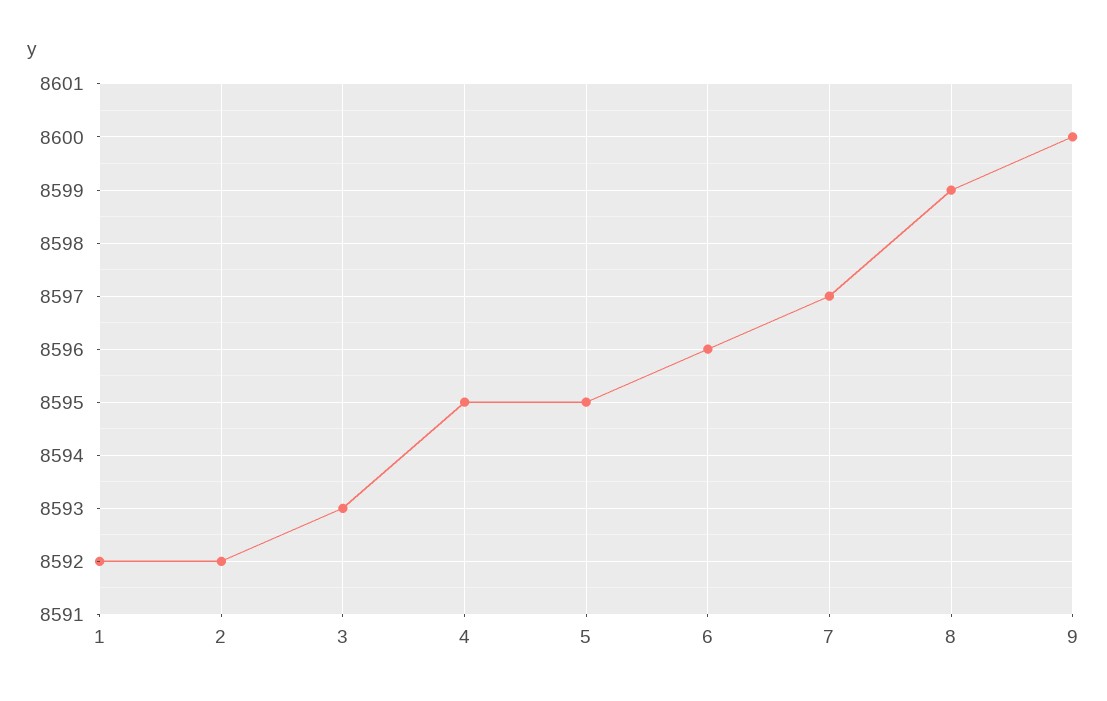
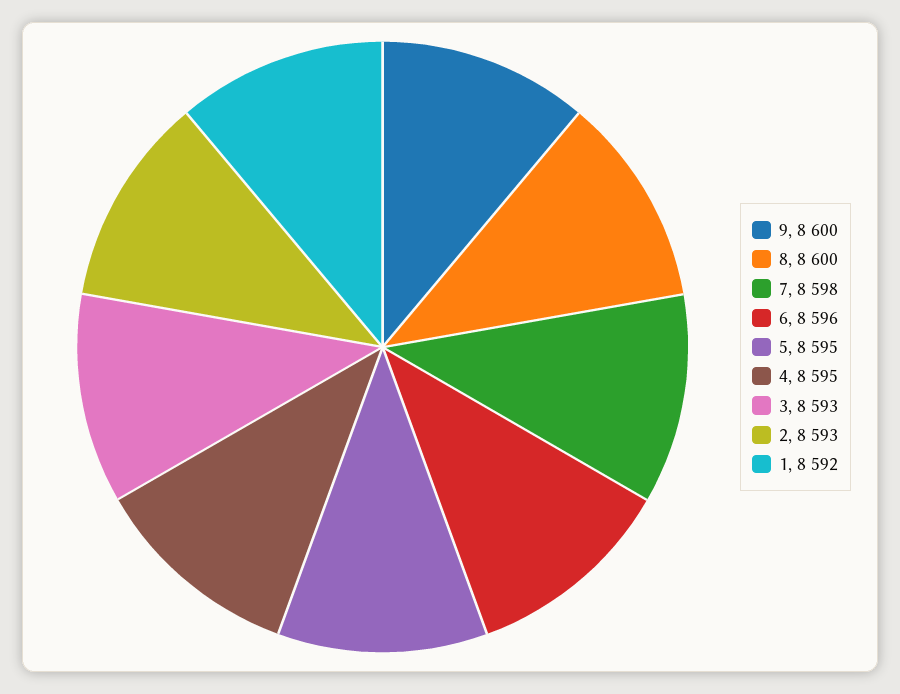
  {
    "1": 8592,
-   "2": 8592,
+   "2": 8593,
    "3": 8593,
    "4": 8595,
    "5": 8595,
    "6": 8596,
-   "7": 8597,
+   "7": 8598,
-   "8": 8599,
+   "8": 8600,
    "9": 8600
  }

